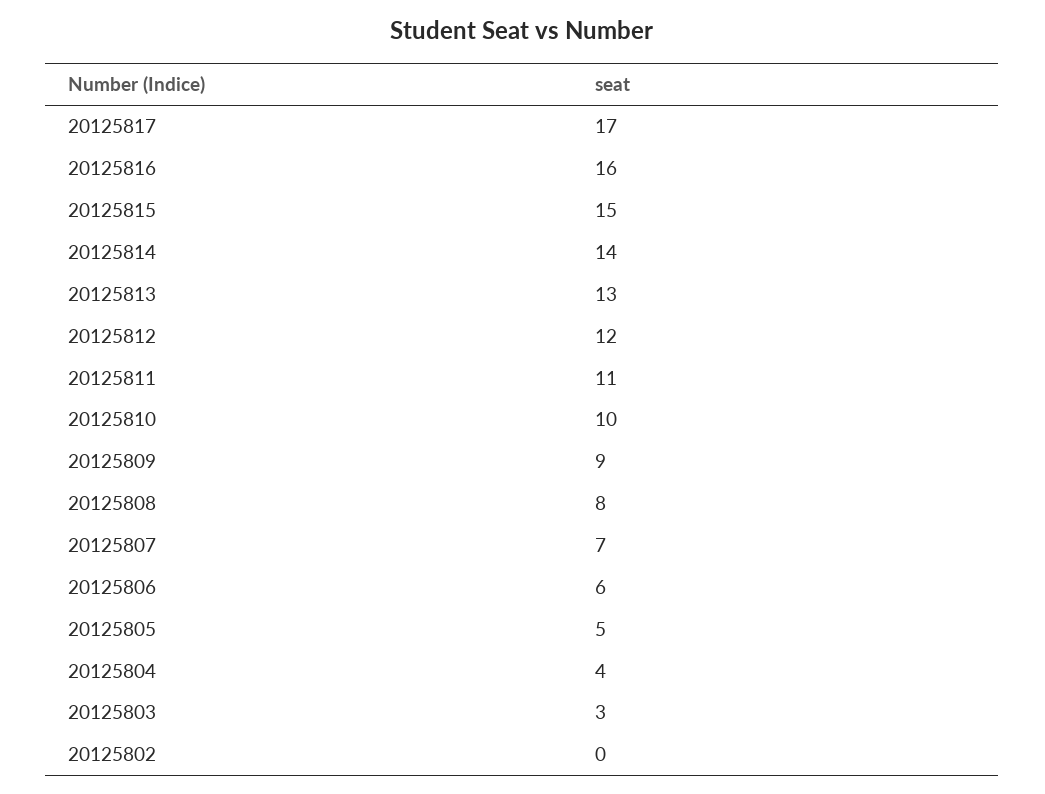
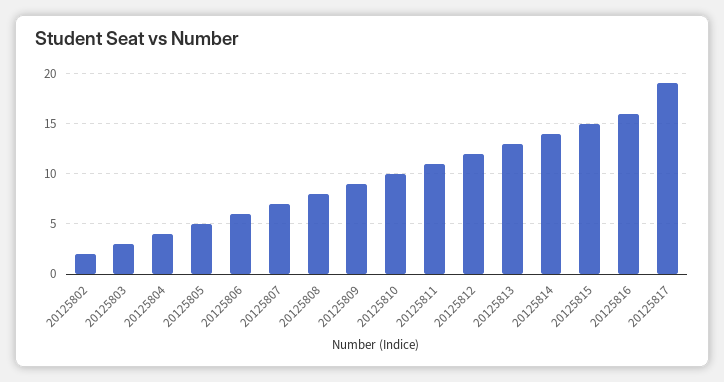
  {
-   "20125817": 17,
+   "20125817": 19,
    "20125816": 16,
    "20125815": 15,
    "20125814": 14,
    "20125813": 13,
    "20125812": 12,
    "20125811": 11,
    "20125810": 10,
    "20125809": 9,
    "20125808": 8,
    "20125807": 7,
    "20125806": 6,
    "20125805": 5,
    "20125804": 4,
    "20125803": 3,
-   "20125802": 0
+   "20125802": 2
  }

